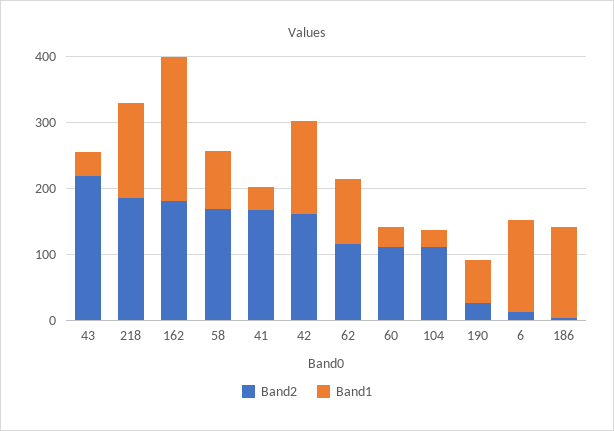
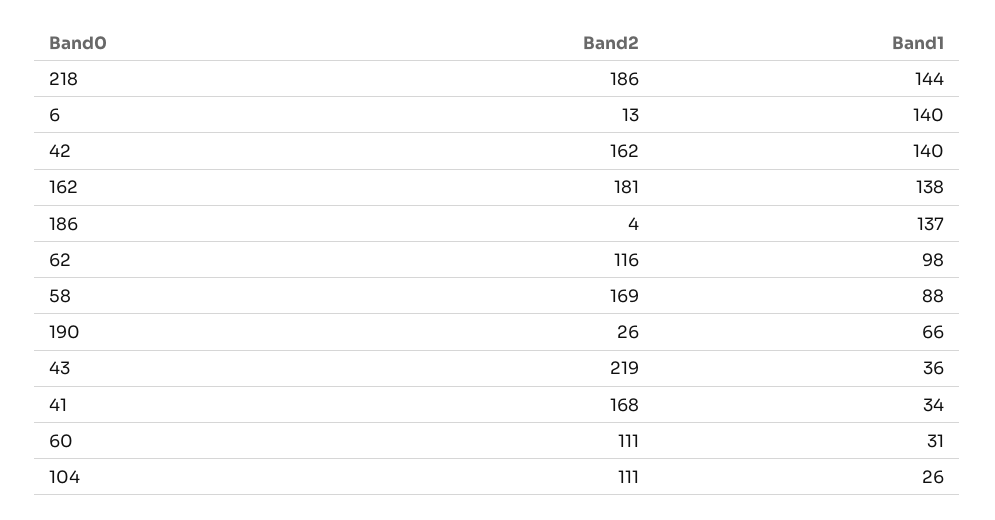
  {
    "Band2": {
      "43": 219,
      "218": 186,
      "162": 181,
      "58": 169,
      "41": 168,
      "42": 162,
      "62": 116,
      "60": 111,
      "104": 111,
      "190": 26,
      "6": 13,
      "186": 4
    },
    "Band1": {
      "43": 36,
      "218": 144,
-     "162": 220,
+     "162": 138,
      "58": 88,
      "41": 34,
      "42": 140,
      "62": 98,
      "60": 31,
      "104": 26,
      "190": 66,
      "6": 140,
      "186": 137
    }
  }

